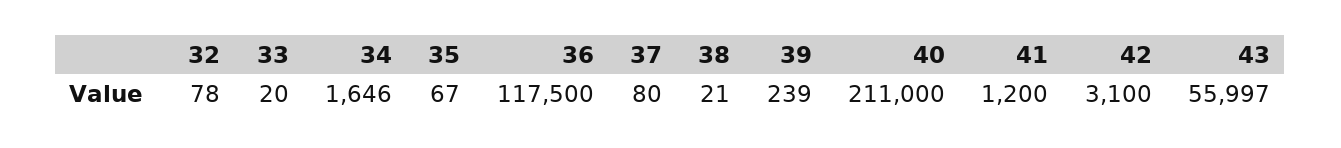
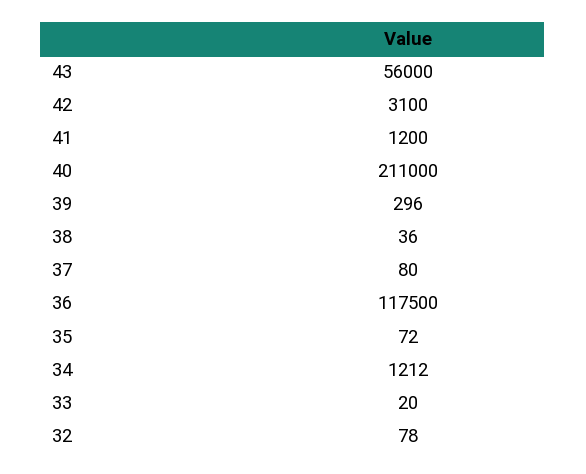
  {
    "32": 78,
    "33": 20,
-   "34": 1646,
+   "34": 1212,
-   "35": 67,
+   "35": 72,
    "36": 117500,
    "37": 80,
-   "38": 21,
+   "38": 36,
-   "39": 239,
+   "39": 296,
    "40": 211000,
    "41": 1200,
    "42": 3100,
-   "43": 55997
+   "43": 56000
  }

